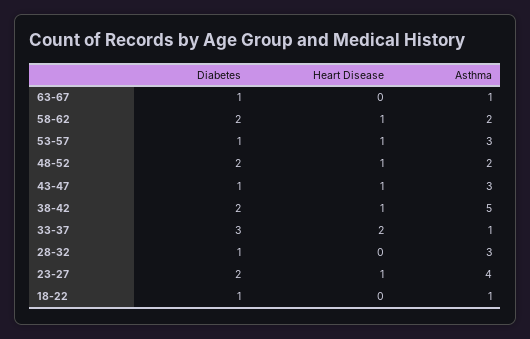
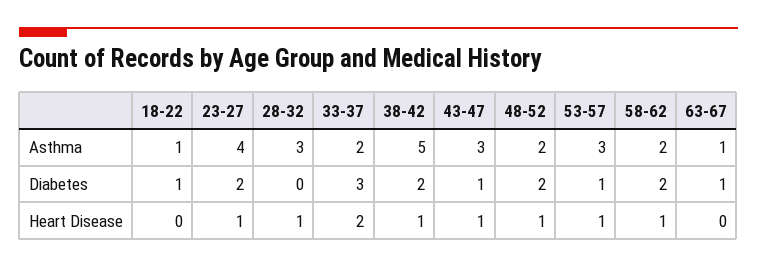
  {
    "Diabetes": {
      "63-67": 1,
      "58-62": 2,
      "53-57": 1,
      "48-52": 2,
      "43-47": 1,
      "38-42": 2,
      "33-37": 3,
-     "28-32": 1,
+     "28-32": 0,
      "23-27": 2,
      "18-22": 1
    },
    "Heart Disease": {
      "63-67": 0,
      "58-62": 1,
      "53-57": 1,
      "48-52": 1,
      "43-47": 1,
      "38-42": 1,
      "33-37": 2,
-     "28-32": 0,
+     "28-32": 1,
      "23-27": 1,
      "18-22": 0
    },
    "Asthma": {
      "63-67": 1,
      "58-62": 2,
      "53-57": 3,
      "48-52": 2,
      "43-47": 3,
      "38-42": 5,
-     "33-37": 1,
+     "33-37": 2,
      "28-32": 3,
      "23-27": 4,
      "18-22": 1
    }
  }

